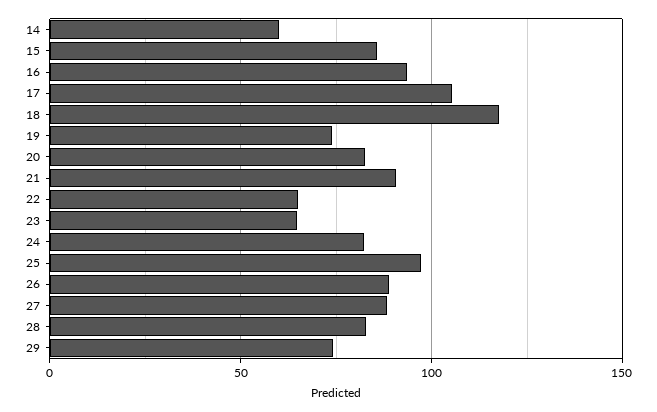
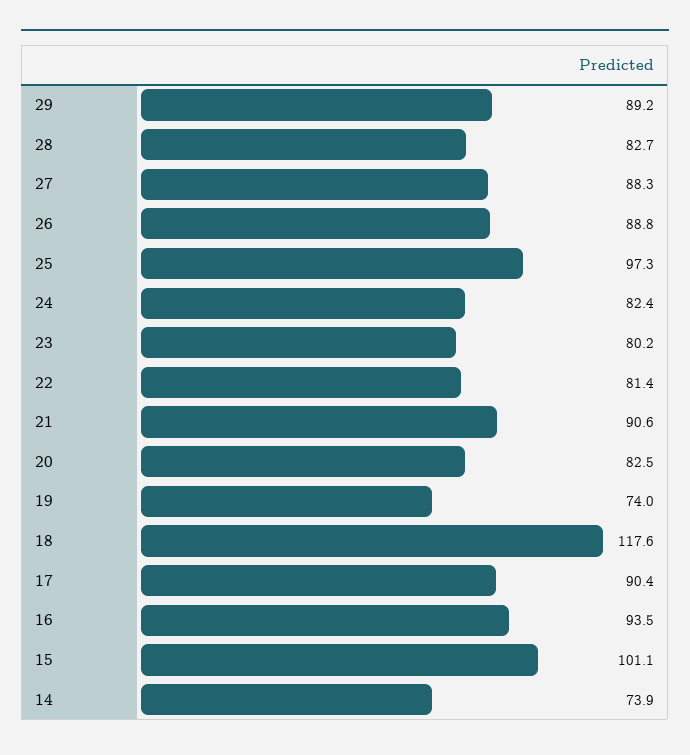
  {
-   "14": 60,
+   "14": 73.9,
-   "15": 85,
+   "15": 101.1,
    "16": 93.5,
-   "17": 105,
+   "17": 90.4,
    "18": 117.6,
    "19": 74,
    "20": 82.5,
    "21": 90.6,
-   "22": 65,
+   "22": 81.4,
-   "23": 65,
+   "23": 80.2,
    "24": 82.4,
    "25": 97.3,
    "26": 88.8,
    "27": 88.3,
    "28": 82.7,
-   "29": 75
+   "29": 89.2
  }

